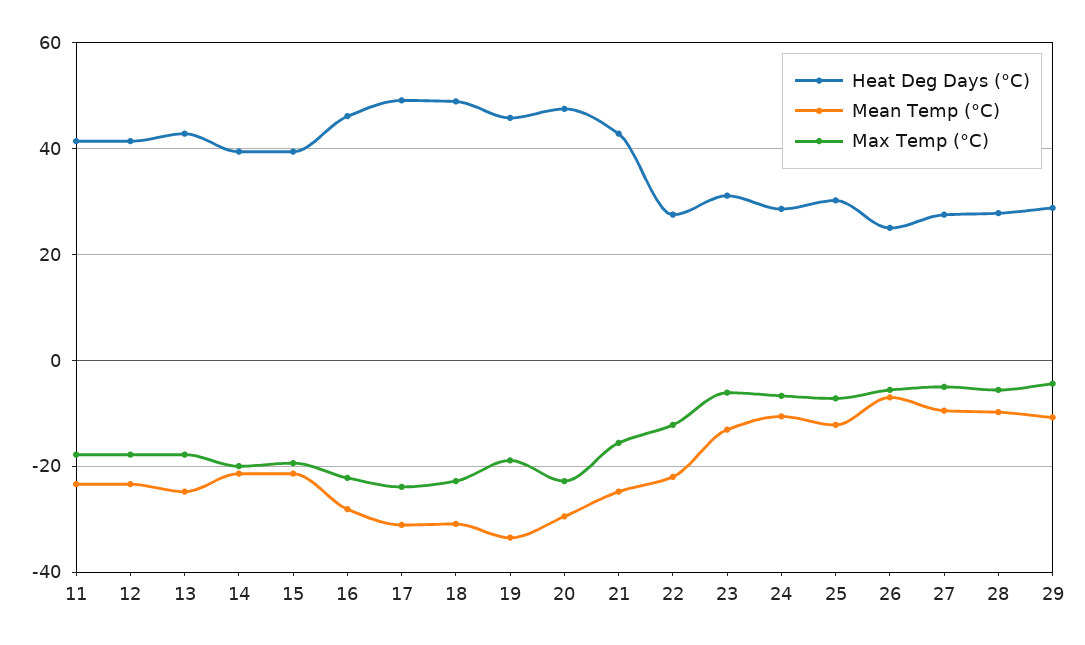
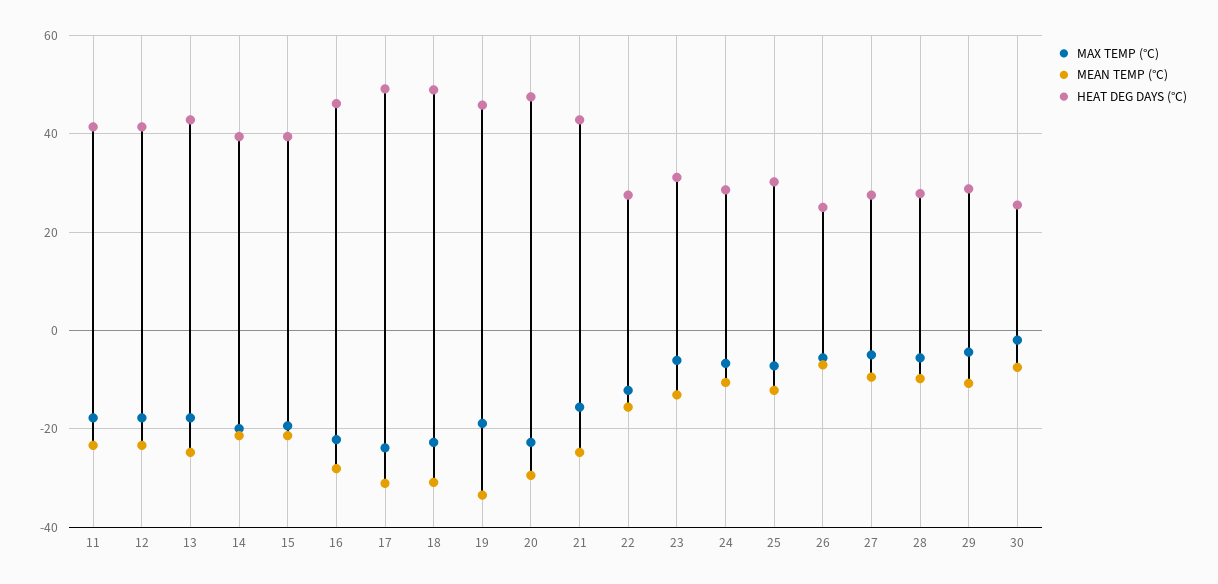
  {
    "Heat Deg Days (°C)": {
      "11": 42,
      "12": 42,
      "13": 42,
      "14": 40,
      "15": 40,
      "16": 46,
      "17": 50,
      "18": 48,
      "19": 46,
      "20": 48,
      "21": 42,
      "22": 28,
      "23": 32,
      "24": 28,
      "25": 30,
      "26": 26,
      "27": 28,
      "28": 28,
-     "29": 28
+     "29": 28,
+     "30": 26
    },
    "Mean Temp (°C)": {
      "11": -24,
      "12": -24,
      "13": -24,
      "14": -22,
      "15": -22,
      "16": -28,
      "17": -32,
      "18": -30,
      "19": -34,
      "20": -30,
      "21": -24,
-     "22": -22,
+     "22": -16,
      "23": -14,
      "24": -10,
      "25": -12,
      "26": -8,
      "27": -10,
      "28": -10,
-     "29": -10
+     "29": -10,
+     "30": -8
    },
    "Max Temp (°C)": {
      "11": -18,
      "12": -18,
      "13": -18,
      "14": -20,
      "15": -20,
      "16": -22,
      "17": -24,
      "18": -22,
      "19": -18,
      "20": -22,
      "21": -16,
      "22": -12,
      "23": -6,
      "24": -6,
      "25": -8,
      "26": -6,
      "27": -6,
      "28": -6,
-     "29": -4
+     "29": -4,
+     "30": -2
    }
  }

